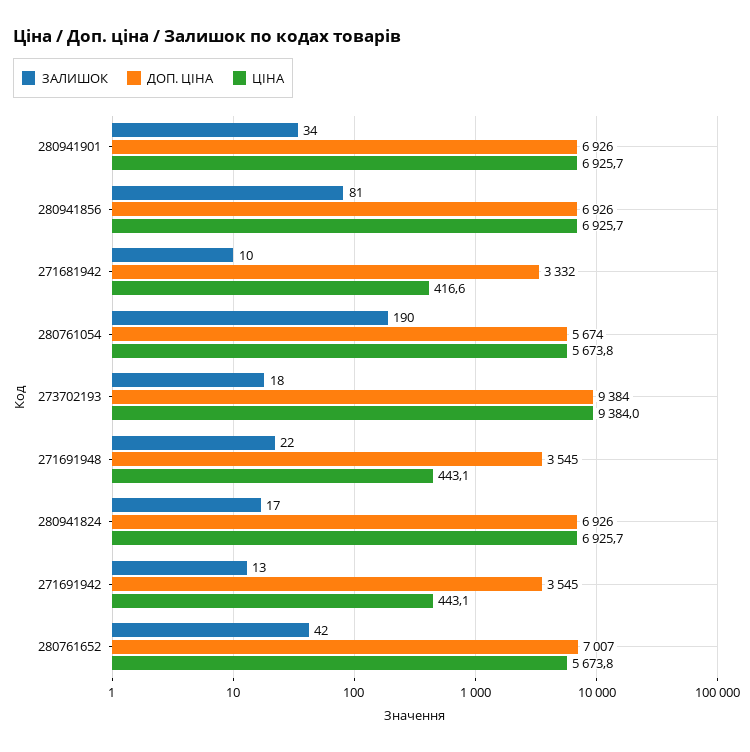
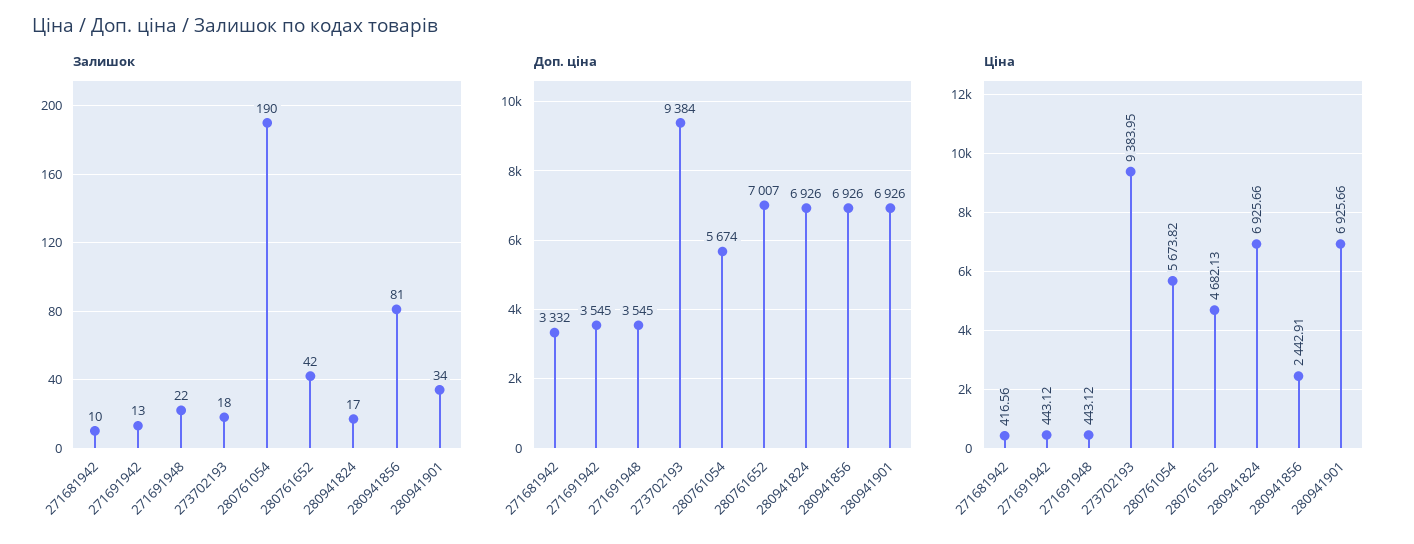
  {
    "ЗАЛИШОК": {
      "280941901": 34,
      "280941856": 81,
      "271681942": 10,
      "280761054": 190,
      "273702193": 18,
      "271691948": 22,
      "280941824": 17,
      "271691942": 13,
      "280761652": 42
    },
    "ДОП. ЦІНА": {
      "280941901": 6926,
      "280941856": 6926,
      "271681942": 3332,
      "280761054": 5674,
      "273702193": 9384,
      "271691948": 3545,
      "280941824": 6926,
      "271691942": 3545,
      "280761652": 7007
    },
    "ЦІНА": {
      "280941901": 6925.66,
-     "280941856": 6925.7,
+     "280941856": 2442.91,
      "271681942": 416.56,
      "280761054": 5673.82,
      "273702193": 9383.95,
      "271691948": 443.12,
      "280941824": 6925.66,
      "271691942": 443.12,
-     "280761652": 5673.8
+     "280761652": 4682.13
    }
  }

